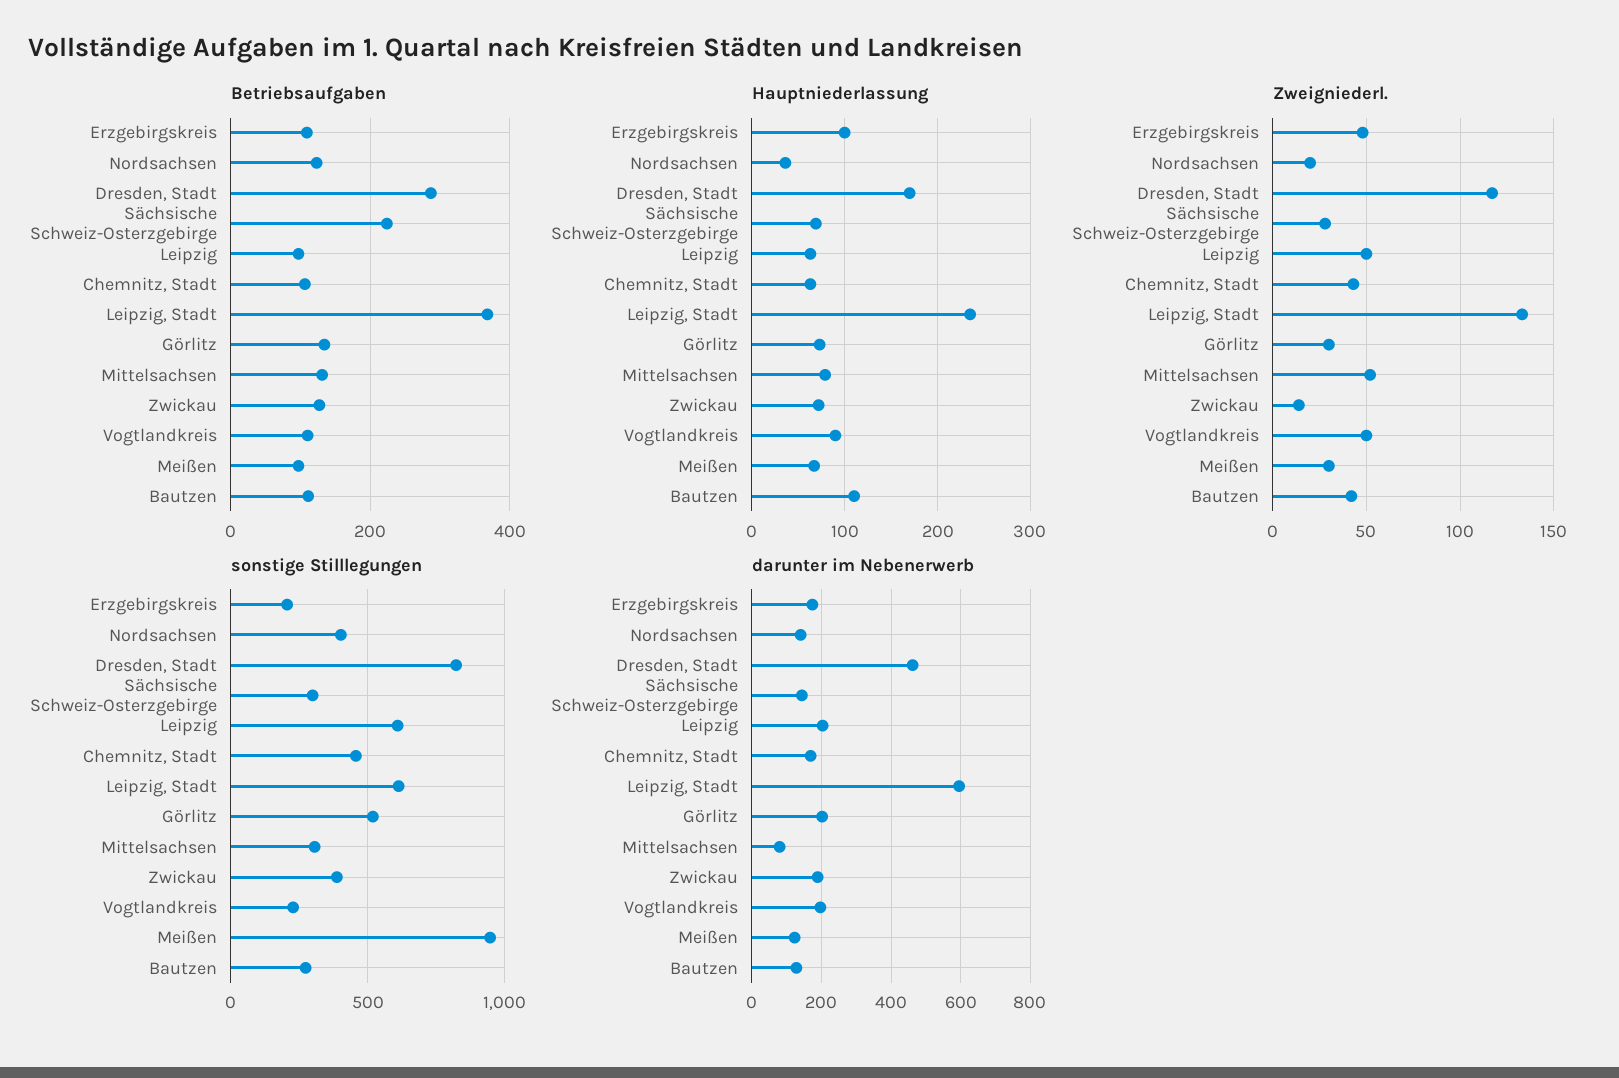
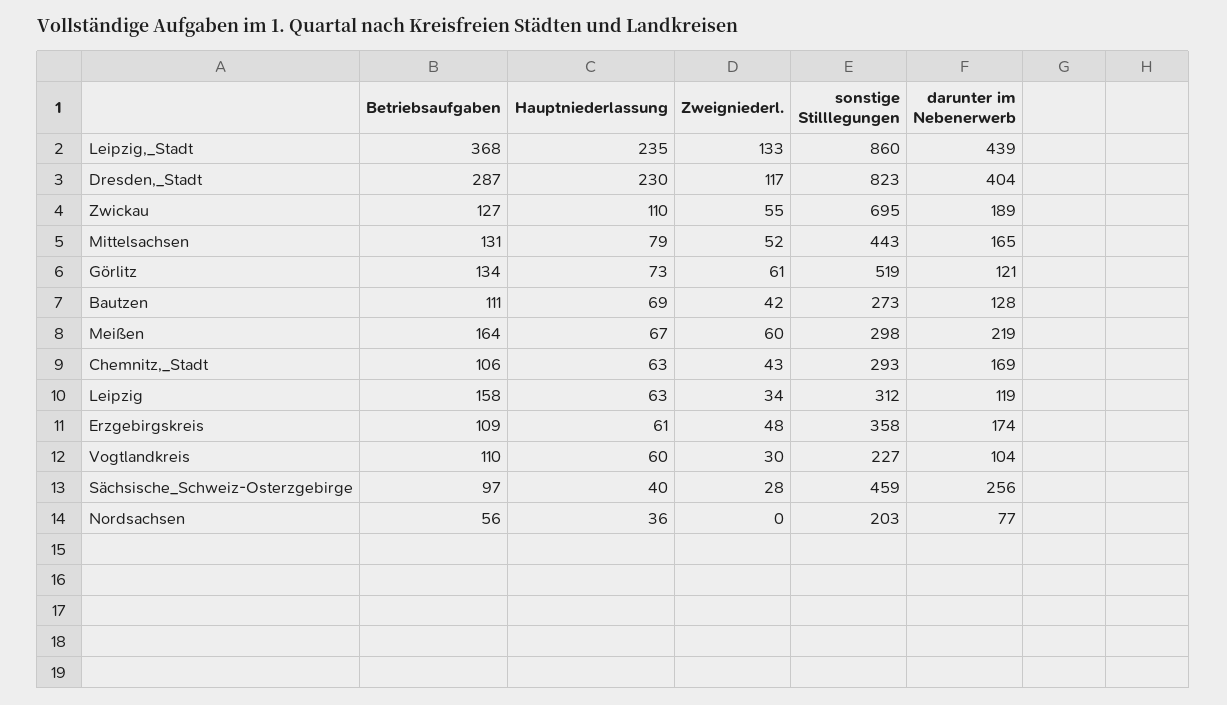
  {
    "Betriebsaufgaben": {
      "Erzgebirgskreis": 109,
-     "Nordsachsen": 120,
+     "Nordsachsen": 56,
      "Dresden, Stadt": 287,
-     "Sächsische Schweiz-Osterzgebirge": 220,
+     "Sächsische Schweiz-Osterzgebirge": 97,
-     "Leipzig": 100,
+     "Leipzig": 158,
      "Chemnitz, Stadt": 106,
      "Leipzig, Stadt": 368,
      "Görlitz": 134,
      "Mittelsachsen": 131,
      "Zwickau": 127,
      "Vogtlandkreis": 110,
-     "Meißen": 100,
+     "Meißen": 164,
      "Bautzen": 111
    },
    "Hauptniederlassung": {
-     "Erzgebirgskreis": 100,
+     "Erzgebirgskreis": 61,
      "Nordsachsen": 36,
-     "Dresden, Stadt": 170,
+     "Dresden, Stadt": 230,
-     "Sächsische Schweiz-Osterzgebirge": 70,
+     "Sächsische Schweiz-Osterzgebirge": 40,
      "Leipzig": 63,
      "Chemnitz, Stadt": 63,
      "Leipzig, Stadt": 235,
      "Görlitz": 73,
      "Mittelsachsen": 79,
-     "Zwickau": 70,
+     "Zwickau": 110,
-     "Vogtlandkreis": 90,
+     "Vogtlandkreis": 60,
      "Meißen": 67,
-     "Bautzen": 110
+     "Bautzen": 69
    },
    "Zweigniederl.": {
      "Erzgebirgskreis": 48,
-     "Nordsachsen": 20,
+     "Nordsachsen": 0,
      "Dresden, Stadt": 117,
      "Sächsische Schweiz-Osterzgebirge": 28,
-     "Leipzig": 50,
+     "Leipzig": 34,
      "Chemnitz, Stadt": 43,
      "Leipzig, Stadt": 133,
-     "Görlitz": 30,
+     "Görlitz": 61,
      "Mittelsachsen": 52,
-     "Zwickau": 15,
+     "Zwickau": 55,
-     "Vogtlandkreis": 50,
+     "Vogtlandkreis": 30,
-     "Meißen": 30,
+     "Meißen": 60,
      "Bautzen": 42
    },
    "sonstige Stilllegungen": {
-     "Erzgebirgskreis": 200,
+     "Erzgebirgskreis": 358,
-     "Nordsachsen": 400,
+     "Nordsachsen": 203,
      "Dresden, Stadt": 823,
-     "Sächsische Schweiz-Osterzgebirge": 300,
+     "Sächsische Schweiz-Osterzgebirge": 459,
-     "Leipzig": 600,
+     "Leipzig": 312,
-     "Chemnitz, Stadt": 450,
+     "Chemnitz, Stadt": 293,
-     "Leipzig, Stadt": 600,
+     "Leipzig, Stadt": 860,
      "Görlitz": 519,
-     "Mittelsachsen": 300,
+     "Mittelsachsen": 443,
-     "Zwickau": 400,
+     "Zwickau": 695,
      "Vogtlandkreis": 227,
-     "Meißen": 950,
+     "Meißen": 298,
      "Bautzen": 273
    },
    "darunter im Nebenerwerb": {
      "Erzgebirgskreis": 174,
-     "Nordsachsen": 140,
+     "Nordsachsen": 77,
-     "Dresden, Stadt": 460,
+     "Dresden, Stadt": 404,
-     "Sächsische Schweiz-Osterzgebirge": 140,
+     "Sächsische Schweiz-Osterzgebirge": 256,
-     "Leipzig": 200,
+     "Leipzig": 119,
      "Chemnitz, Stadt": 169,
-     "Leipzig, Stadt": 600,
+     "Leipzig, Stadt": 439,
-     "Görlitz": 200,
+     "Görlitz": 121,
-     "Mittelsachsen": 80,
+     "Mittelsachsen": 165,
      "Zwickau": 189,
-     "Vogtlandkreis": 200,
+     "Vogtlandkreis": 104,
-     "Meißen": 120,
+     "Meißen": 219,
      "Bautzen": 128
    }
  }

